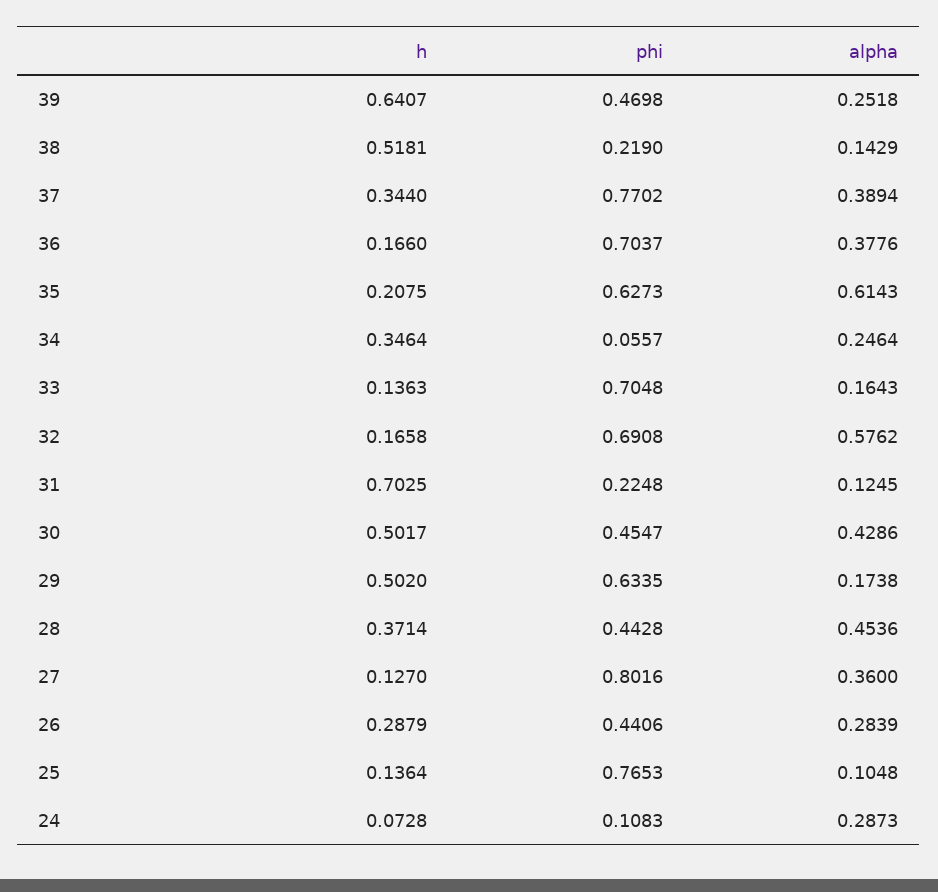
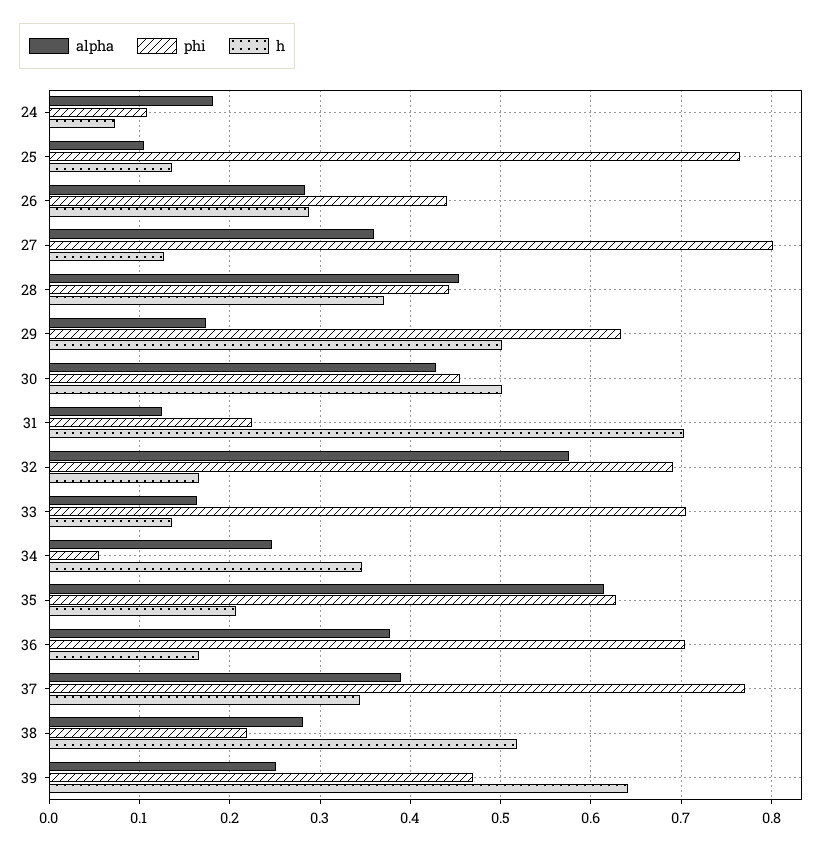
  {
    "h": {
      "39": 0.6407,
      "38": 0.5181,
      "37": 0.344,
      "36": 0.166,
      "35": 0.2075,
      "34": 0.3464,
      "33": 0.1363,
      "32": 0.1658,
      "31": 0.7025,
      "30": 0.5017,
      "29": 0.502,
      "28": 0.3714,
      "27": 0.127,
      "26": 0.2879,
      "25": 0.1364,
      "24": 0.0728
    },
    "phi": {
      "39": 0.4698,
      "38": 0.219,
      "37": 0.7702,
      "36": 0.7037,
      "35": 0.6273,
      "34": 0.0557,
      "33": 0.7048,
      "32": 0.6908,
      "31": 0.2248,
      "30": 0.4547,
      "29": 0.6335,
      "28": 0.4428,
      "27": 0.8016,
      "26": 0.4406,
      "25": 0.7653,
      "24": 0.1083
    },
    "alpha": {
      "39": 0.2518,
-     "38": 0.1429,
+     "38": 0.28,
      "37": 0.3894,
      "36": 0.3776,
      "35": 0.6143,
      "34": 0.2464,
      "33": 0.1643,
      "32": 0.5762,
      "31": 0.1245,
      "30": 0.4286,
      "29": 0.1738,
      "28": 0.4536,
      "27": 0.36,
      "26": 0.2839,
      "25": 0.1048,
-     "24": 0.2873
+     "24": 0.18
    }
  }

